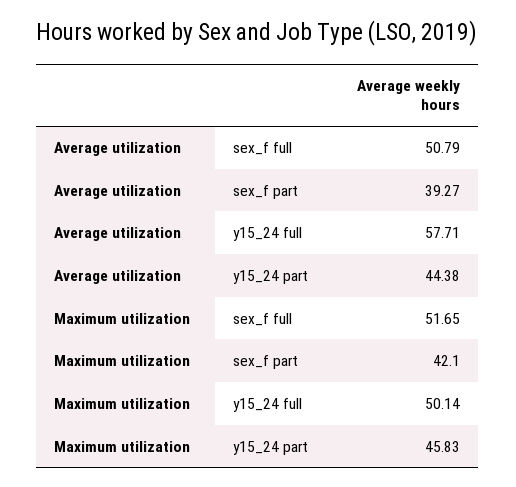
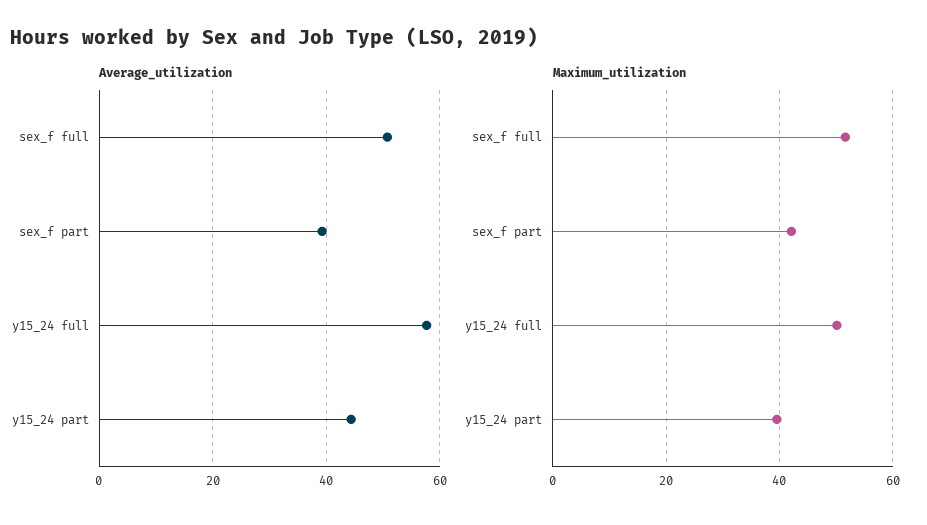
  {
    "Average utilization": {
      "sex_f full": 50.79,
      "sex_f part": 39.27,
      "y15_24 full": 57.71,
      "y15_24 part": 44.38
    },
    "Maximum utilization": {
      "sex_f full": 51.65,
      "sex_f part": 42.1,
      "y15_24 full": 50.14,
-     "y15_24 part": 45.83
+     "y15_24 part": 40
    }
  }

